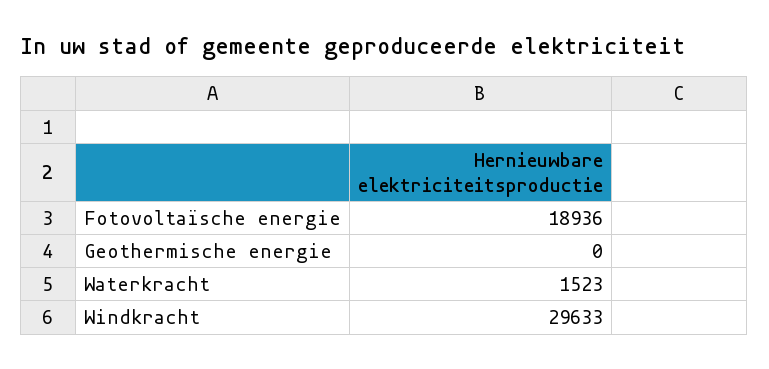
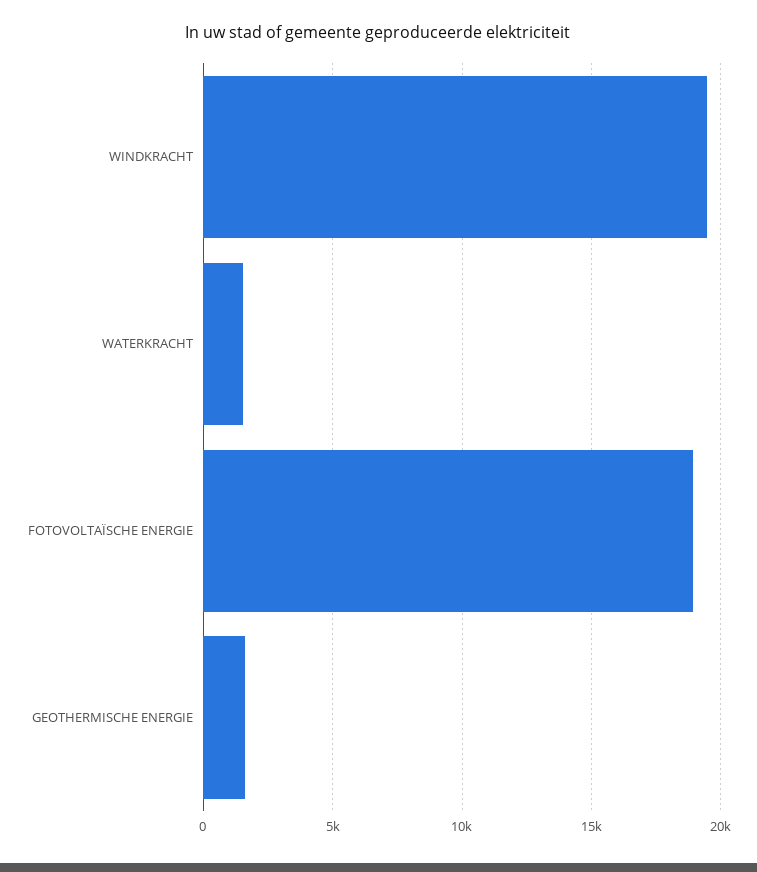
  {
    "Fotovoltaïsche energie": 18936,
-   "Geothermische energie": 0,
+   "Geothermische energie": 1500,
    "Waterkracht": 1523,
-   "Windkracht": 29633
+   "Windkracht": 19500
  }

